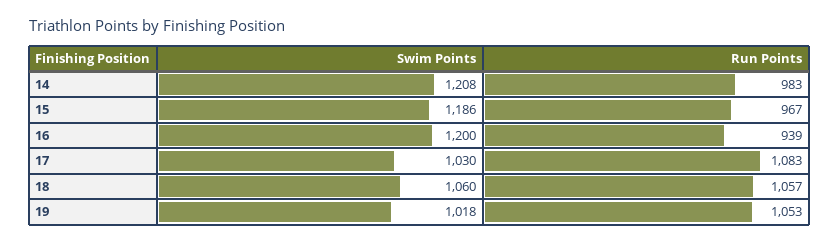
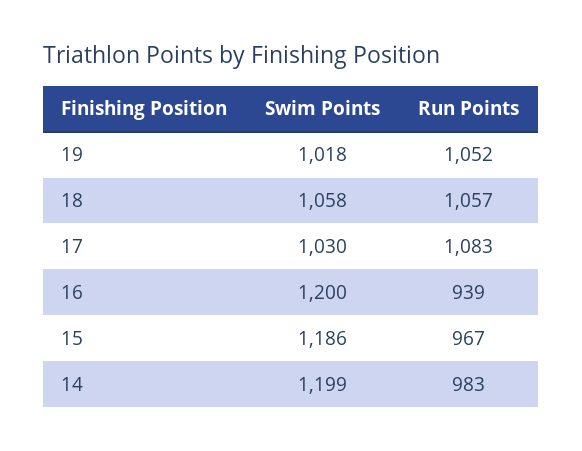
  {
    "Swim Points": {
-     "14": 1208,
+     "14": 1199,
      "15": 1186,
      "16": 1200,
      "17": 1030,
-     "18": 1060,
+     "18": 1058,
      "19": 1018
    },
    "Run Points": {
      "14": 983,
      "15": 967,
      "16": 939,
      "17": 1083,
      "18": 1057,
-     "19": 1053
+     "19": 1052
    }
  }

